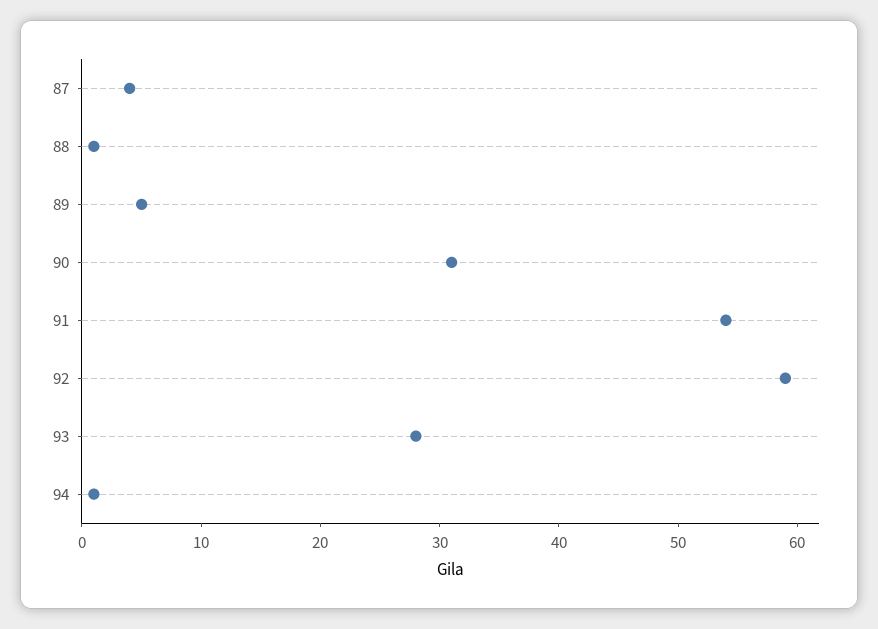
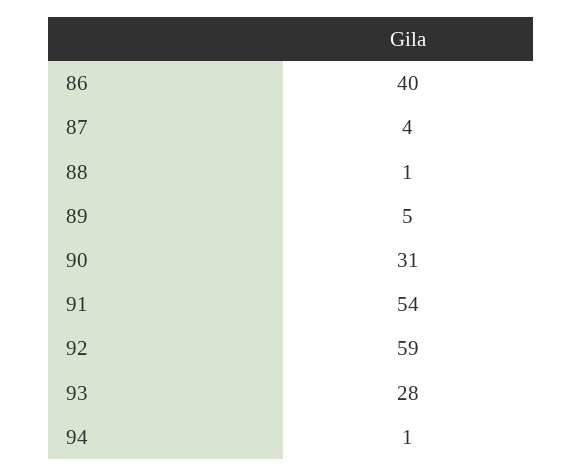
  {
    "87": 4,
    "88": 1,
    "89": 5,
    "90": 31,
    "91": 54,
    "92": 59,
    "93": 28,
-   "94": 1
+   "94": 1,
+   "86": 40
  }

